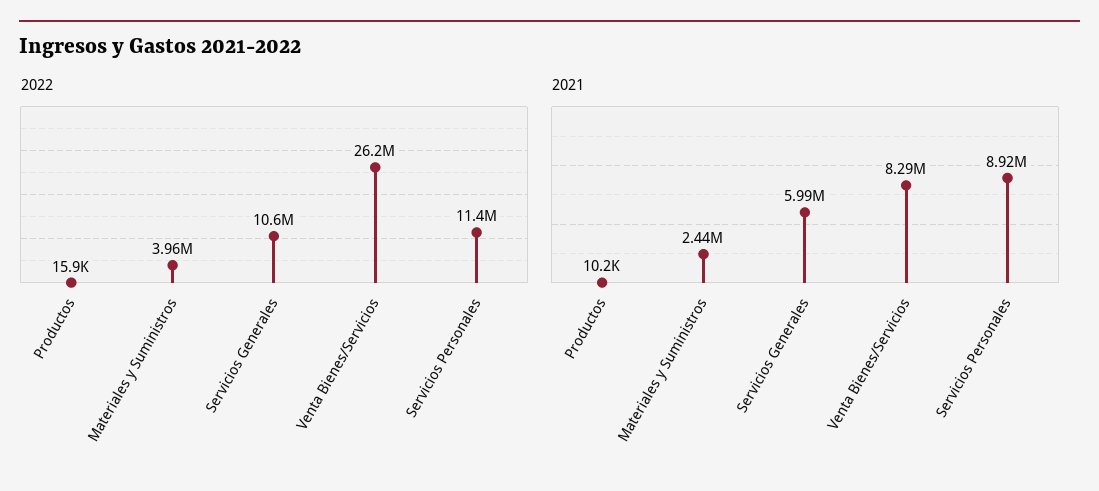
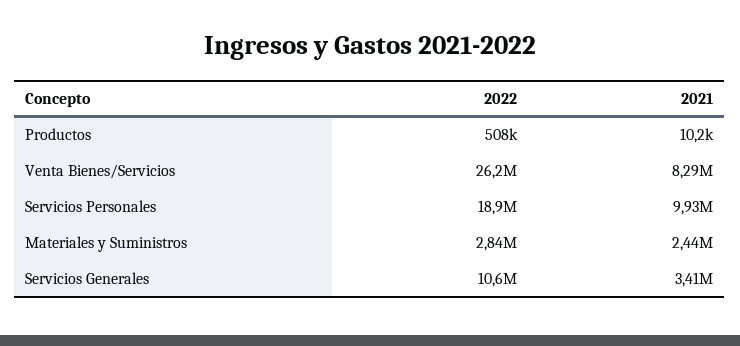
  {
    "2022": {
-     "Productos": 15900,
+     "Productos": 508000,
-     "Materiales y Suministros": 3960000,
+     "Materiales y Suministros": 2840000,
      "Servicios Generales": 10600000,
      "Venta Bienes/Servicios": 26200000,
-     "Servicios Personales": 11400000
+     "Servicios Personales": 18900000
    },
    "2021": {
      "Productos": 10200,
      "Materiales y Suministros": 2440000,
-     "Servicios Generales": 5990000,
+     "Servicios Generales": 3410000,
      "Venta Bienes/Servicios": 8290000,
-     "Servicios Personales": 8920000
+     "Servicios Personales": 9930000
    }
  }

